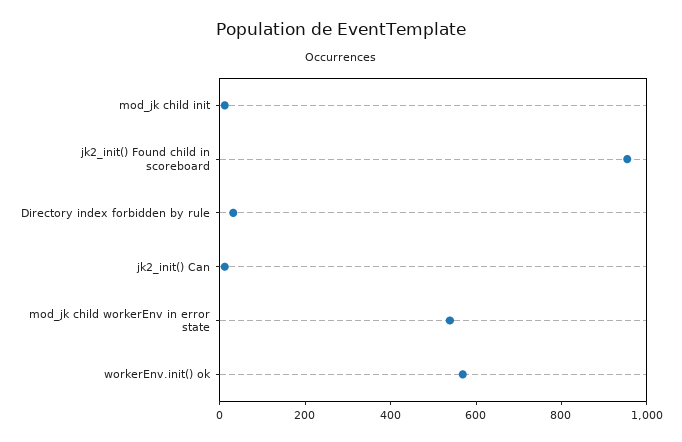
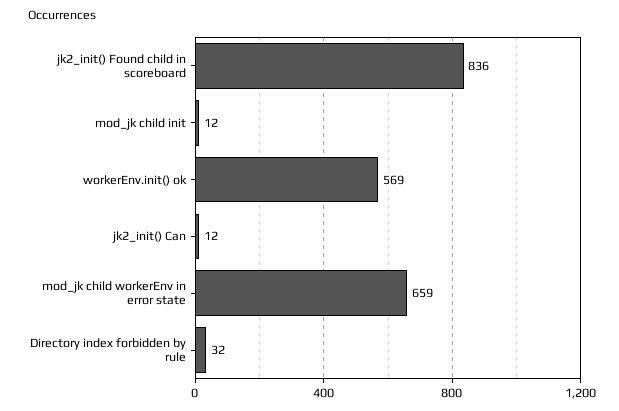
  {
    "mod_jk child init": 12,
-   "jk2_init() Found child in scoreboard": 950,
+   "jk2_init() Found child in scoreboard": 836,
    "Directory index forbidden by rule": 32,
    "jk2_init() Can": 12,
-   "mod_jk child workerEnv in error state": 550,
+   "mod_jk child workerEnv in error state": 659,
    "workerEnv.init() ok": 569
  }

